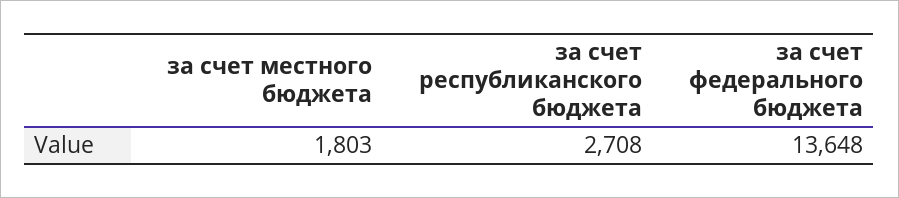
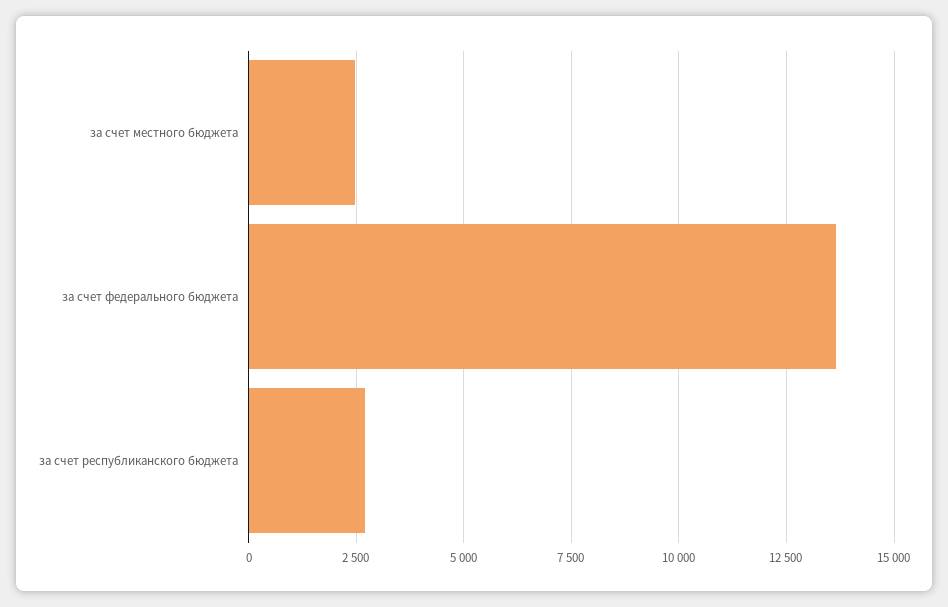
  {
-   "за счет местного бюджета": 1803,
+   "за счет местного бюджета": 2500,
    "за счет республиканского бюджета": 2708,
    "за счет федерального бюджета": 13648
  }

